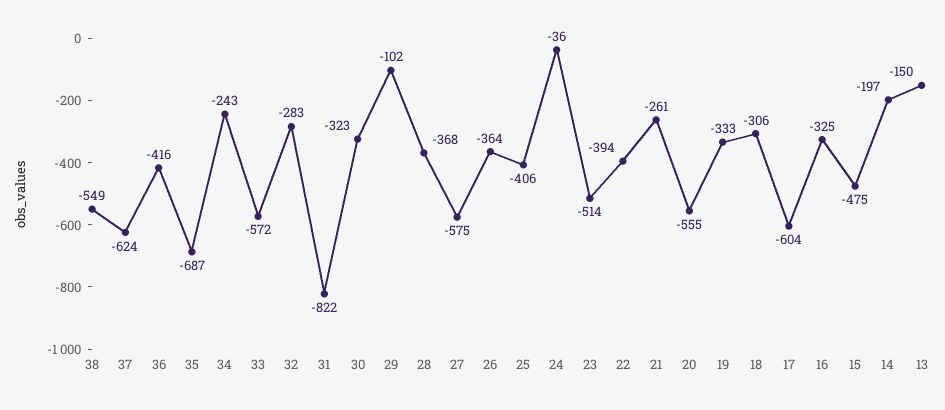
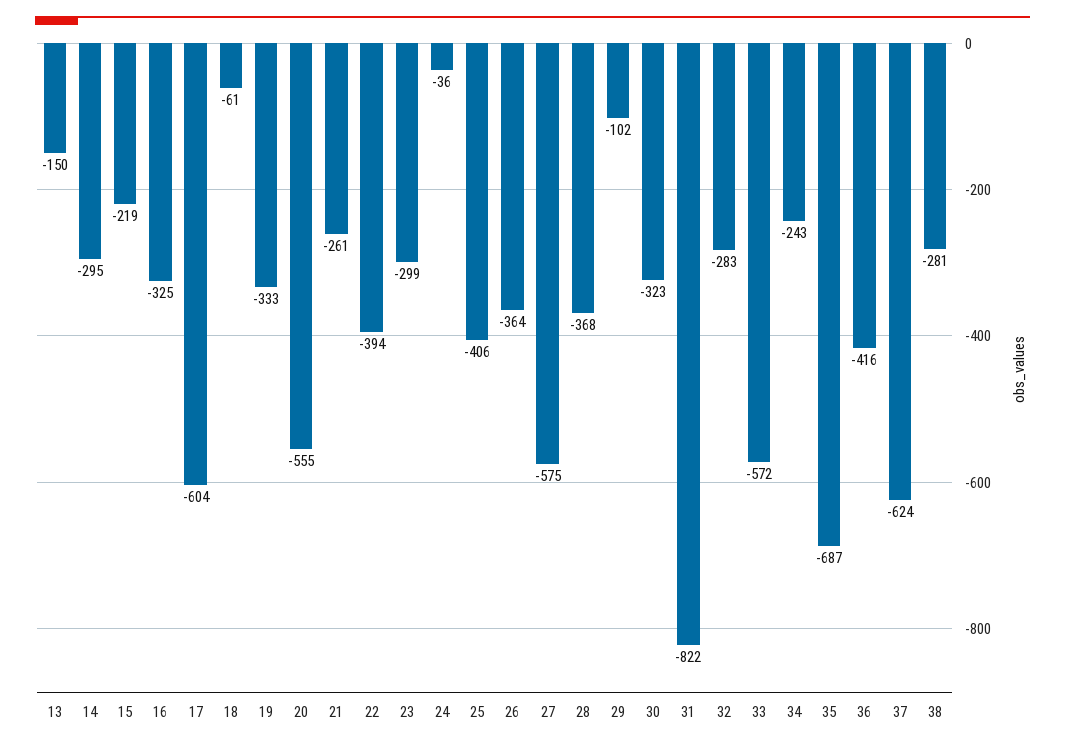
  {
-   "38": -549,
+   "38": -281,
    "37": -624,
    "36": -416,
    "35": -687,
    "34": -243,
    "33": -572,
    "32": -283,
    "31": -822,
    "30": -323,
    "29": -102,
    "28": -368,
    "27": -575,
    "26": -364,
    "25": -406,
    "24": -36,
-   "23": -514,
+   "23": -299,
    "22": -394,
    "21": -261,
    "20": -555,
    "19": -333,
-   "18": -306,
+   "18": -61,
    "17": -604,
    "16": -325,
-   "15": -475,
+   "15": -219,
-   "14": -197,
+   "14": -295,
    "13": -150
  }

